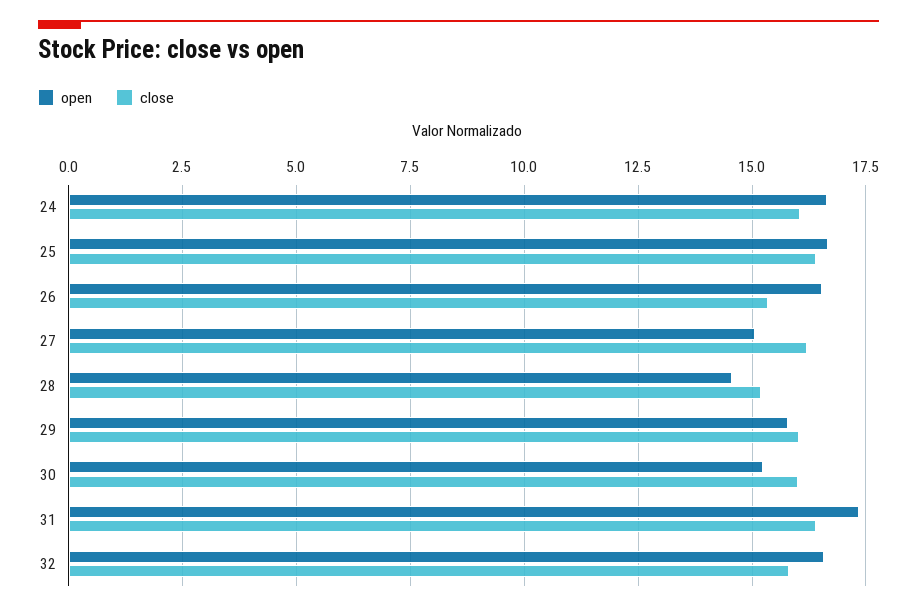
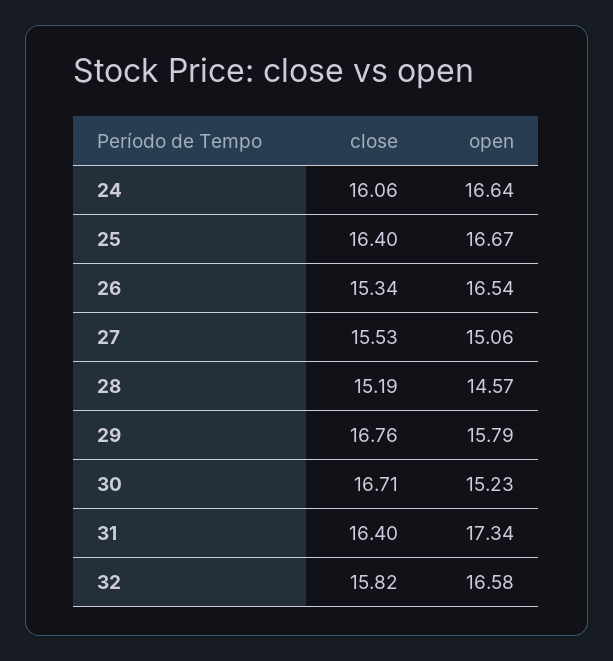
  {
    "open": {
      "24": 16.64,
      "25": 16.67,
      "26": 16.54,
      "27": 15.06,
      "28": 14.57,
      "29": 15.79,
      "30": 15.23,
      "31": 17.34,
      "32": 16.58
    },
    "close": {
      "24": 16.06,
      "25": 16.4,
      "26": 15.34,
-     "27": 16.25,
+     "27": 15.53,
      "28": 15.19,
-     "29": 16,
+     "29": 16.76,
-     "30": 16,
+     "30": 16.71,
      "31": 16.4,
      "32": 15.82
    }
  }

